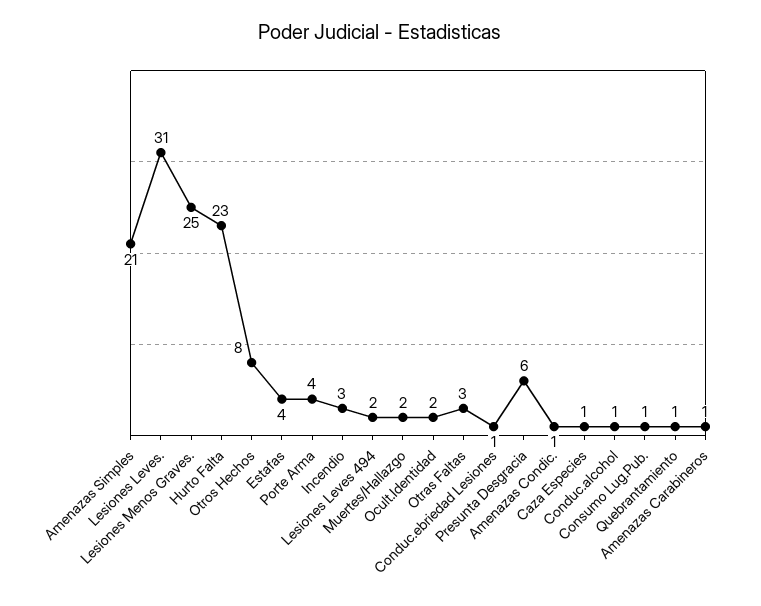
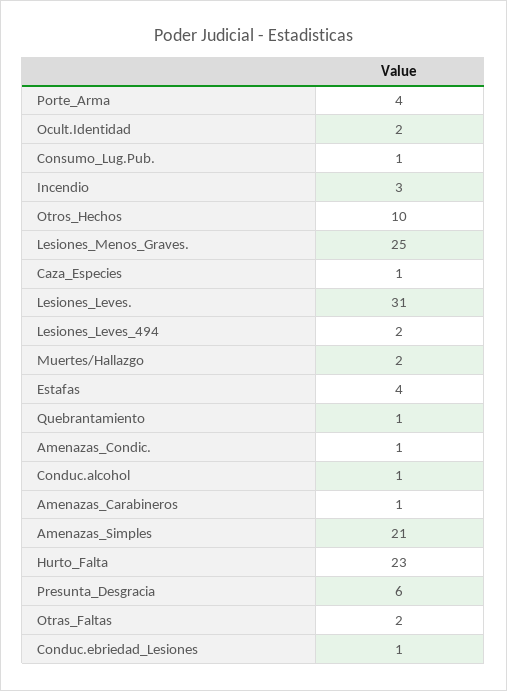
  {
    "Amenazas Simples": 21,
    "Lesiones Leves.": 31,
    "Lesiones Menos Graves.": 25,
    "Hurto Falta": 23,
-   "Otros Hechos": 8,
+   "Otros Hechos": 10,
    "Estafas": 4,
    "Porte Arma": 4,
    "Incendio": 3,
    "Lesiones Leves 494": 2,
    "Muertes/Hallazgo": 2,
    "Ocult.Identidad": 2,
-   "Otras Faltas": 3,
+   "Otras Faltas": 2,
    "Conduc.ebriedad Lesiones": 1,
    "Presunta Desgracia": 6,
    "Amenazas Condic.": 1,
    "Caza Especies": 1,
    "Conduc.alcohol": 1,
    "Consumo Lug.Pub.": 1,
    "Quebrantamiento": 1,
    "Amenazas Carabineros": 1
  }

